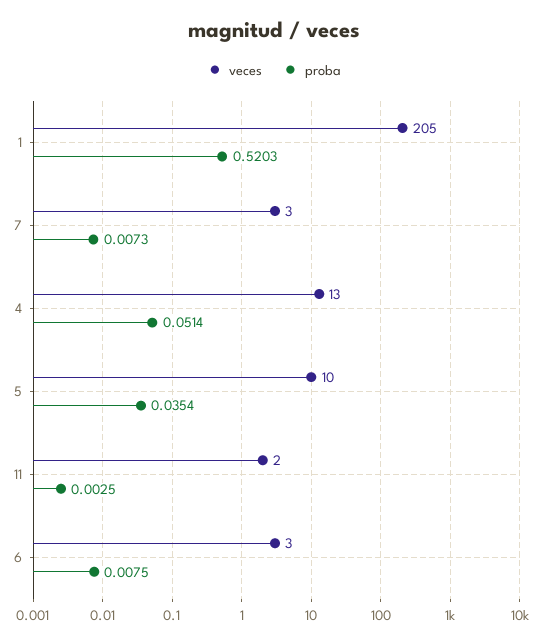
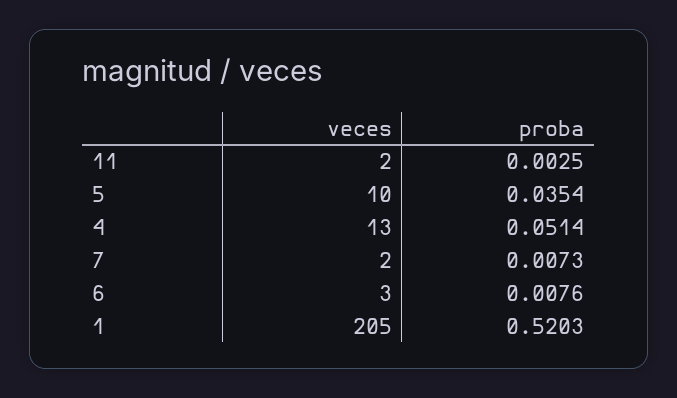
  {
    "veces": {
      "1": 205,
-     "7": 3,
+     "7": 2,
      "4": 13,
      "5": 10,
      "11": 2,
      "6": 3
    },
    "proba": {
      "1": 0.5203,
      "7": 0.0073,
      "4": 0.0514,
      "5": 0.0354,
      "11": 0.0025,
-     "6": 0.0075
+     "6": 0.0076
    }
  }

